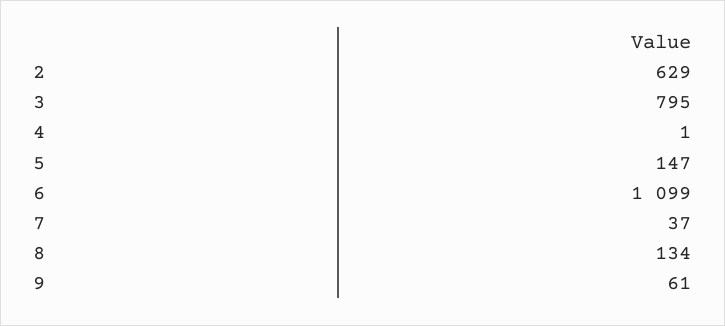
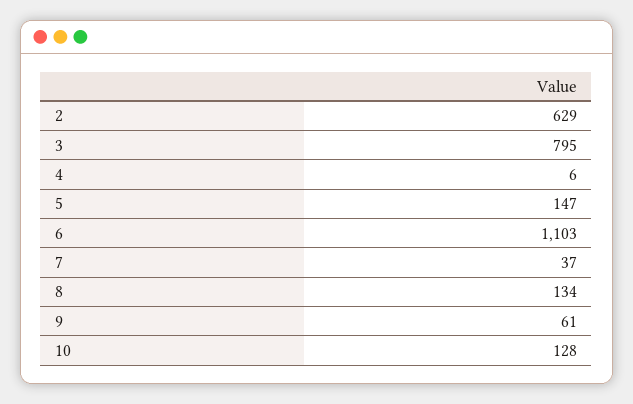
  {
    "2": 629,
    "3": 795,
-   "4": 1,
+   "4": 6,
    "5": 147,
-   "6": 1099,
+   "6": 1103,
    "7": 37,
    "8": 134,
-   "9": 61
+   "9": 61,
+   "10": 128
  }

